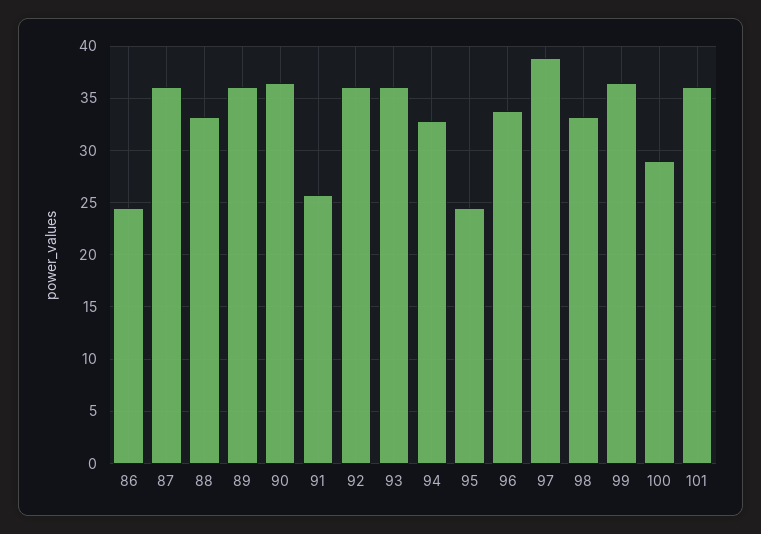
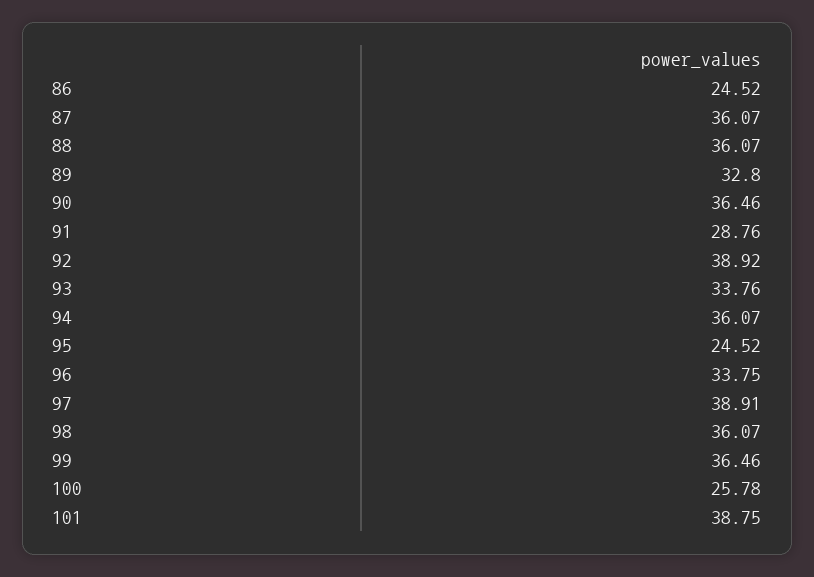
  {
    "86": 24.52,
    "87": 36.07,
-   "88": 33,
+   "88": 36.07,
-   "89": 36,
+   "89": 32.8,
    "90": 36.46,
-   "91": 26,
+   "91": 28.76,
-   "92": 36,
+   "92": 38.92,
-   "93": 36,
+   "93": 33.76,
-   "94": 33,
+   "94": 36.07,
    "95": 24.52,
    "96": 33.75,
    "97": 38.91,
-   "98": 33,
+   "98": 36.07,
    "99": 36.46,
-   "100": 29,
+   "100": 25.78,
-   "101": 36
+   "101": 38.75
  }

